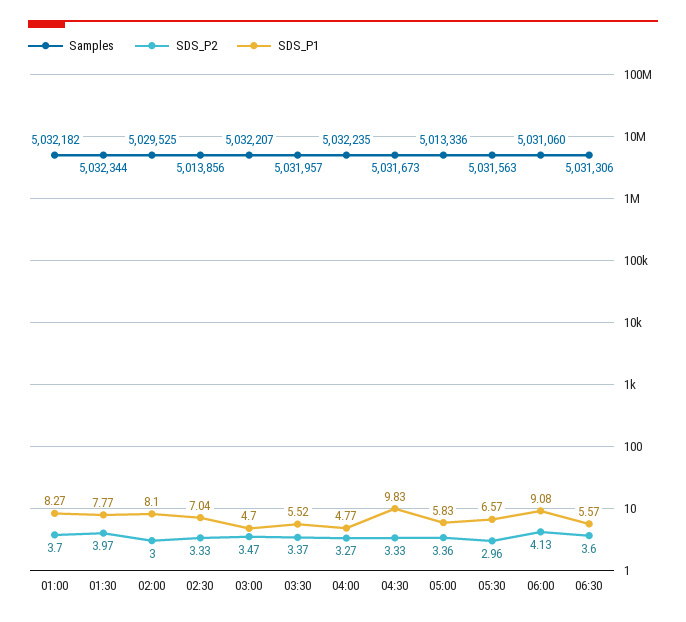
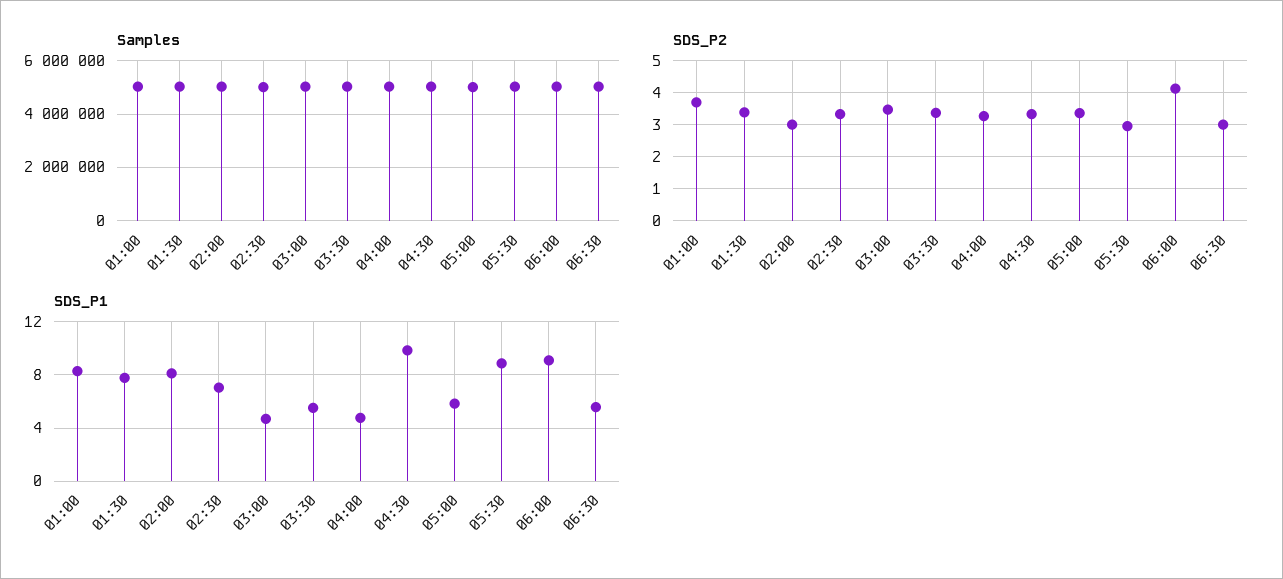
  {
    "Samples": {
      "01:00": 5032182,
      "01:30": 5032344,
      "02:00": 5029525,
      "02:30": 5013856,
      "03:00": 5032207,
      "03:30": 5031957,
      "04:00": 5032235,
      "04:30": 5031673,
      "05:00": 5013336,
      "05:30": 5031563,
      "06:00": 5031060,
      "06:30": 5031306
    },
    "SDS_P2": {
      "01:00": 3.7,
-     "01:30": 3.97,
+     "01:30": 3.4,
      "02:00": 3,
      "02:30": 3.33,
      "03:00": 3.47,
      "03:30": 3.37,
      "04:00": 3.27,
      "04:30": 3.33,
      "05:00": 3.36,
      "05:30": 2.96,
      "06:00": 4.13,
-     "06:30": 3.6
+     "06:30": 3
    },
    "SDS_P1": {
      "01:00": 8.27,
      "01:30": 7.77,
      "02:00": 8.1,
      "02:30": 7.04,
      "03:00": 4.7,
      "03:30": 5.52,
      "04:00": 4.77,
      "04:30": 9.83,
      "05:00": 5.83,
-     "05:30": 6.57,
+     "05:30": 9,
      "06:00": 9.08,
      "06:30": 5.57
    }
  }

